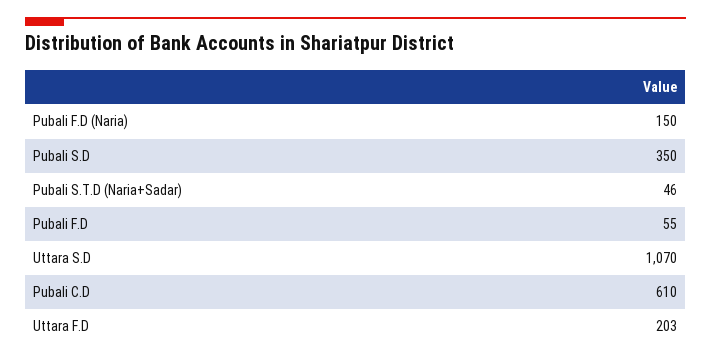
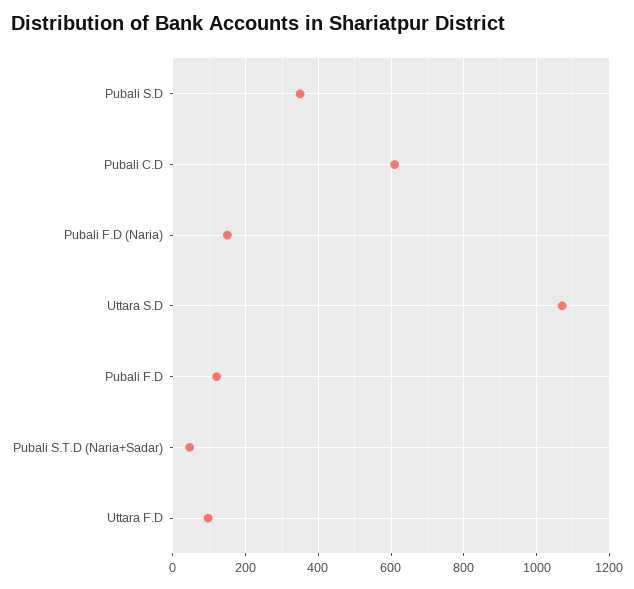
  {
    "Pubali F.D (Naria)": 150,
    "Pubali S.D": 350,
    "Pubali S.T.D (Naria+Sadar)": 46,
-   "Pubali F.D": 55,
+   "Pubali F.D": 120,
    "Uttara S.D": 1070,
    "Pubali C.D": 610,
-   "Uttara F.D": 203
+   "Uttara F.D": 100
  }

